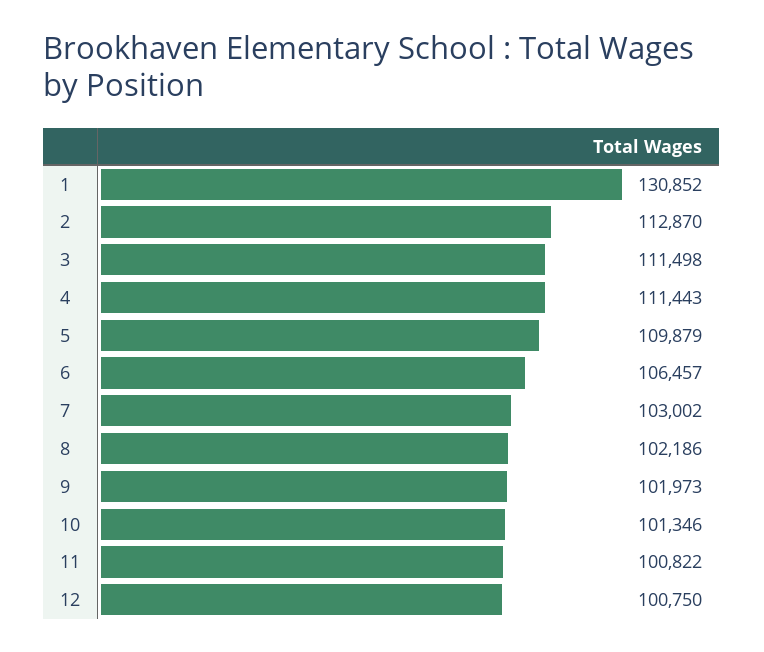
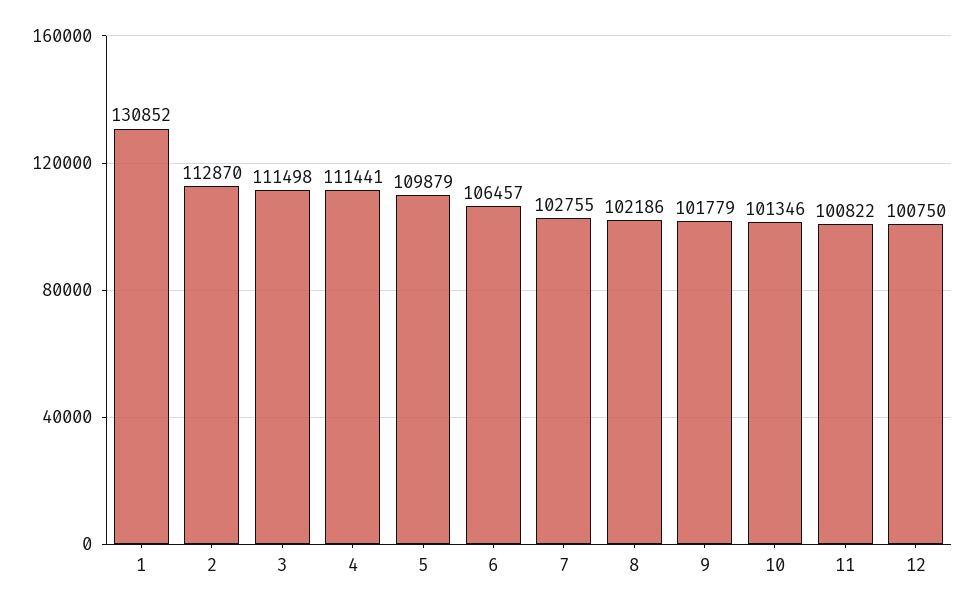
  {
    "1": 130852,
    "2": 112870,
    "3": 111498,
-   "4": 111443,
+   "4": 111441,
    "5": 109879,
    "6": 106457,
-   "7": 103002,
+   "7": 102755,
    "8": 102186,
-   "9": 101973,
+   "9": 101779,
    "10": 101346,
    "11": 100822,
    "12": 100750
  }

